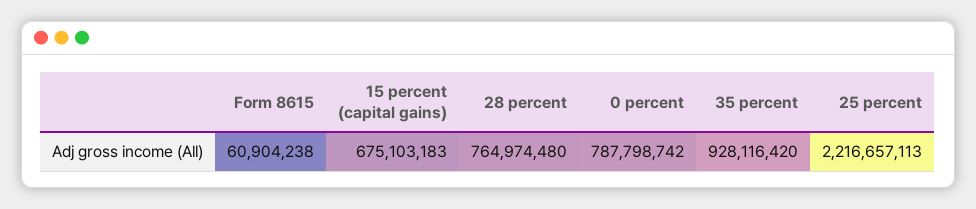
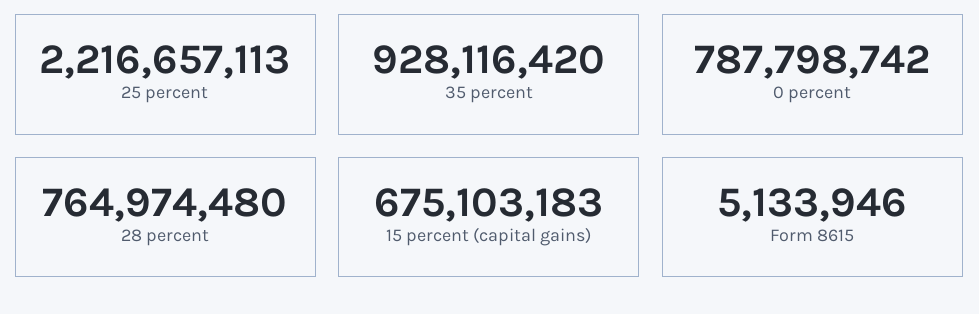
  {
-   "Form 8615": 60904238,
+   "Form 8615": 5133946,
    "15 percent (capital gains)": 675103183,
    "28 percent": 764974480,
    "0 percent": 787798742,
    "35 percent": 928116420,
    "25 percent": 2216657113
  }

